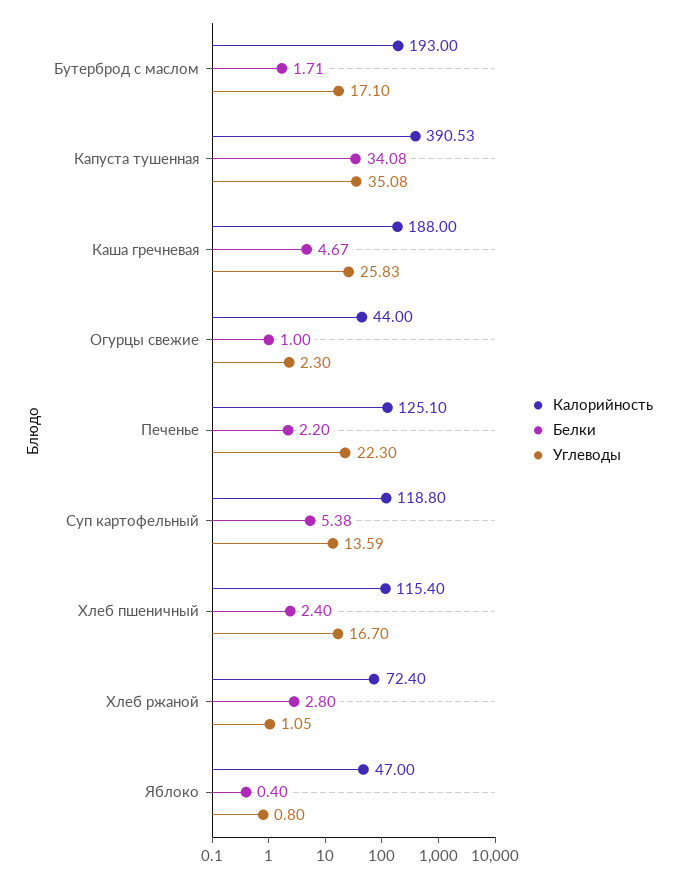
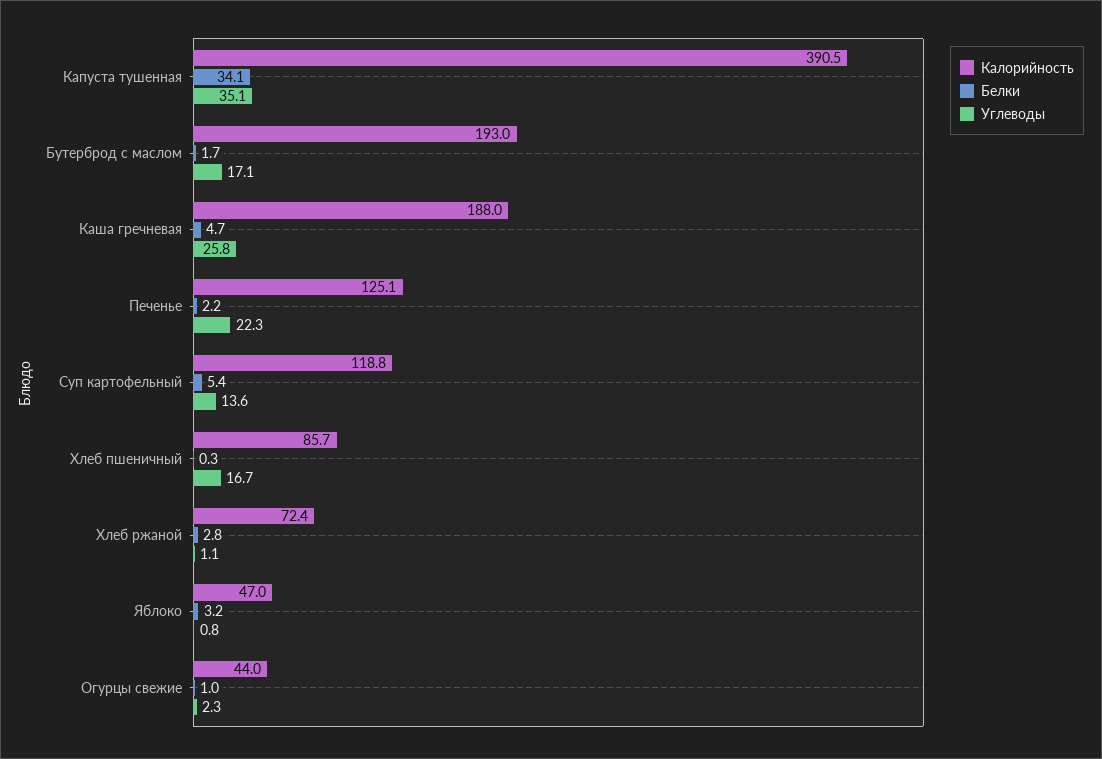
  {
    "Калорийность": {
      "Бутерброд с маслом": 193,
      "Капуста тушенная": 390.53,
      "Каша гречневая": 188,
      "Огурцы свежие": 44,
      "Печенье": 125.1,
      "Суп картофельный": 118.8,
-     "Хлеб пшеничный": 115.4,
+     "Хлеб пшеничный": 85.7,
      "Хлеб ржаной": 72.4,
      "Яблоко": 47
    },
    "Белки": {
      "Бутерброд с маслом": 1.71,
      "Капуста тушенная": 34.08,
      "Каша гречневая": 4.67,
      "Огурцы свежие": 1,
      "Печенье": 2.2,
      "Суп картофельный": 5.38,
-     "Хлеб пшеничный": 2.4,
+     "Хлеб пшеничный": 0.3,
      "Хлеб ржаной": 2.8,
-     "Яблоко": 0.4
+     "Яблоко": 3.2
    },
    "Углеводы": {
      "Бутерброд с маслом": 17.1,
      "Капуста тушенная": 35.08,
      "Каша гречневая": 25.83,
      "Огурцы свежие": 2.3,
      "Печенье": 22.3,
      "Суп картофельный": 13.59,
      "Хлеб пшеничный": 16.7,
      "Хлеб ржаной": 1.05,
      "Яблоко": 0.8
    }
  }

